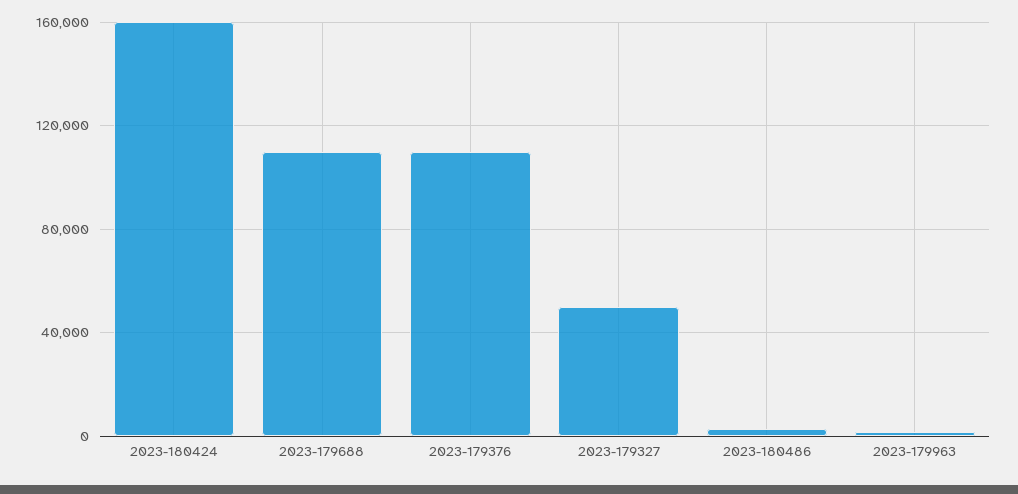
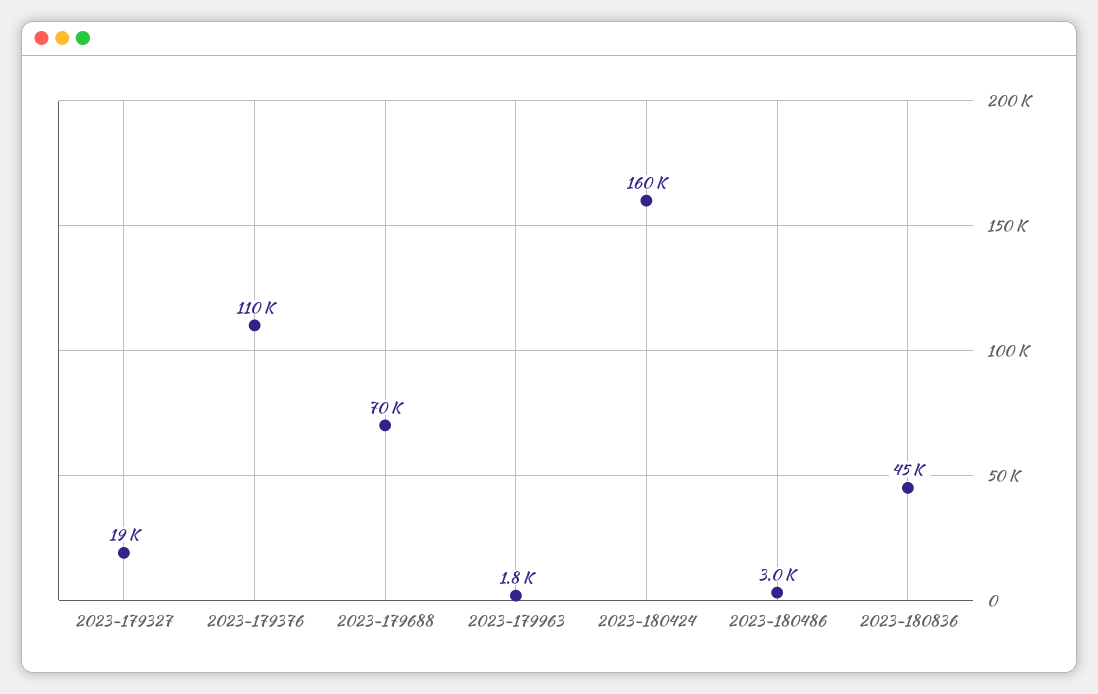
  {
    "2023-180424": 160000,
-   "2023-179688": 110000,
+   "2023-179688": 70000,
    "2023-179376": 110000,
-   "2023-179327": 50000,
+   "2023-179327": 19000,
    "2023-180486": 3000,
-   "2023-179963": 1800
+   "2023-179963": 1800,
+   "2023-180836": 45000
  }

